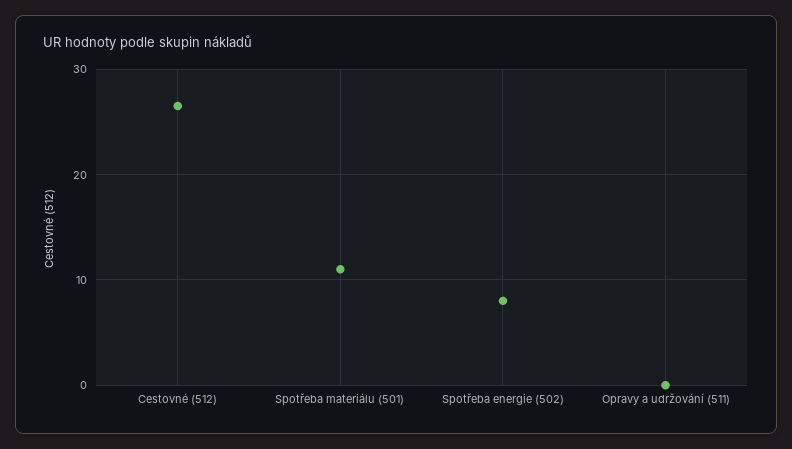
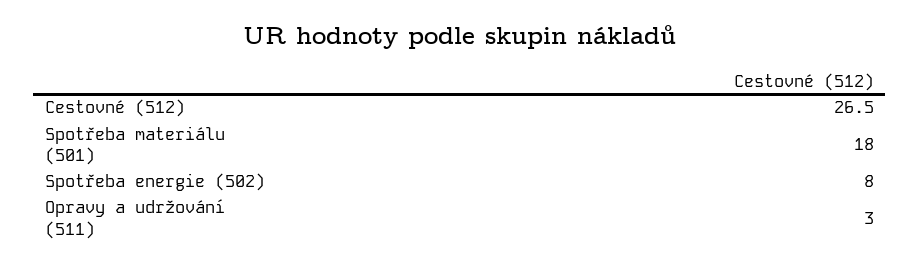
  {
    "Cestovné (512)": 26.5,
-   "Spotřeba materiálu (501)": 11,
+   "Spotřeba materiálu (501)": 18,
    "Spotřeba energie (502)": 8,
-   "Opravy a udržování (511)": 0
+   "Opravy a udržování (511)": 3
  }

